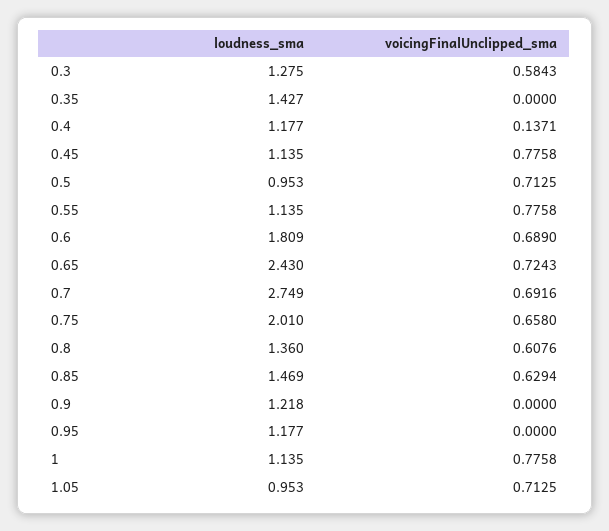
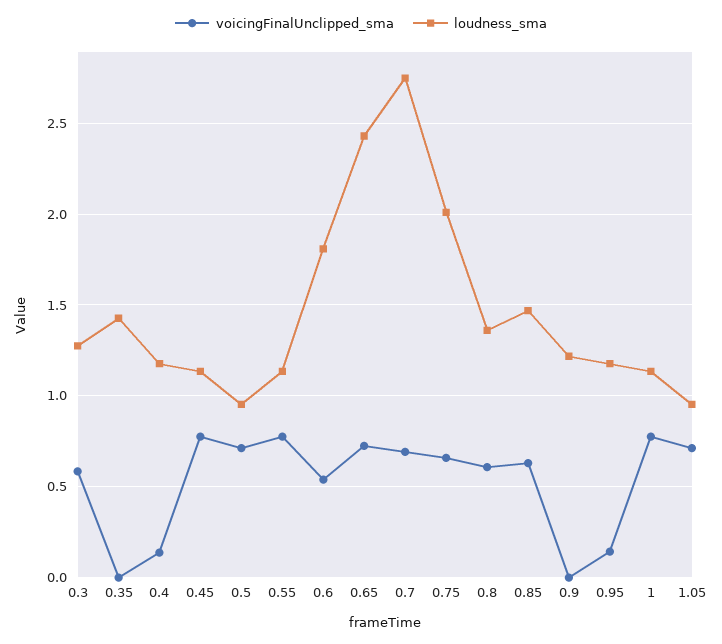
  {
    "loudness_sma": {
      "0.3": 1.275,
      "0.35": 1.427,
      "0.4": 1.177,
      "0.45": 1.135,
      "0.5": 0.953,
      "0.55": 1.135,
      "0.6": 1.809,
      "0.65": 2.43,
      "0.7": 2.749,
      "0.75": 2.01,
      "0.8": 1.36,
      "0.85": 1.469,
      "0.9": 1.218,
      "0.95": 1.177,
      "1": 1.135,
      "1.05": 0.953
    },
    "voicingFinalUnclipped_sma": {
      "0.3": 0.5843,
      "0.35": 0,
      "0.4": 0.1371,
      "0.45": 0.7758,
      "0.5": 0.7125,
      "0.55": 0.7758,
-     "0.6": 0.689,
+     "0.6": 0.55,
      "0.65": 0.7243,
      "0.7": 0.6916,
      "0.75": 0.658,
      "0.8": 0.6076,
      "0.85": 0.6294,
      "0.9": 0,
-     "0.95": 0,
+     "0.95": 0.15,
      "1": 0.7758,
      "1.05": 0.7125
    }
  }

